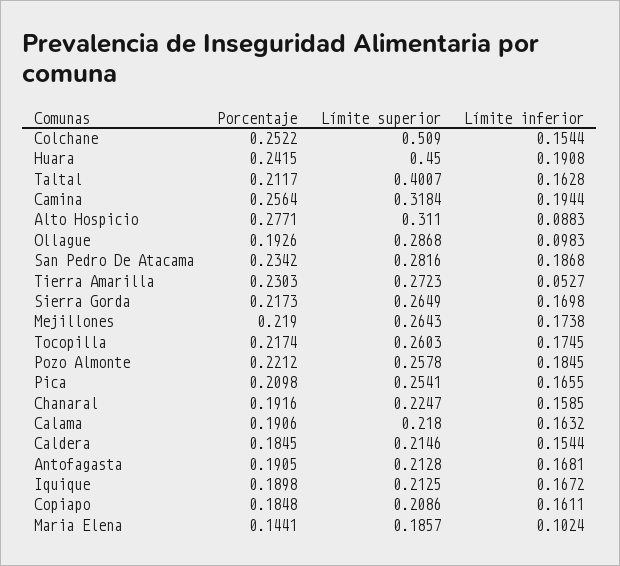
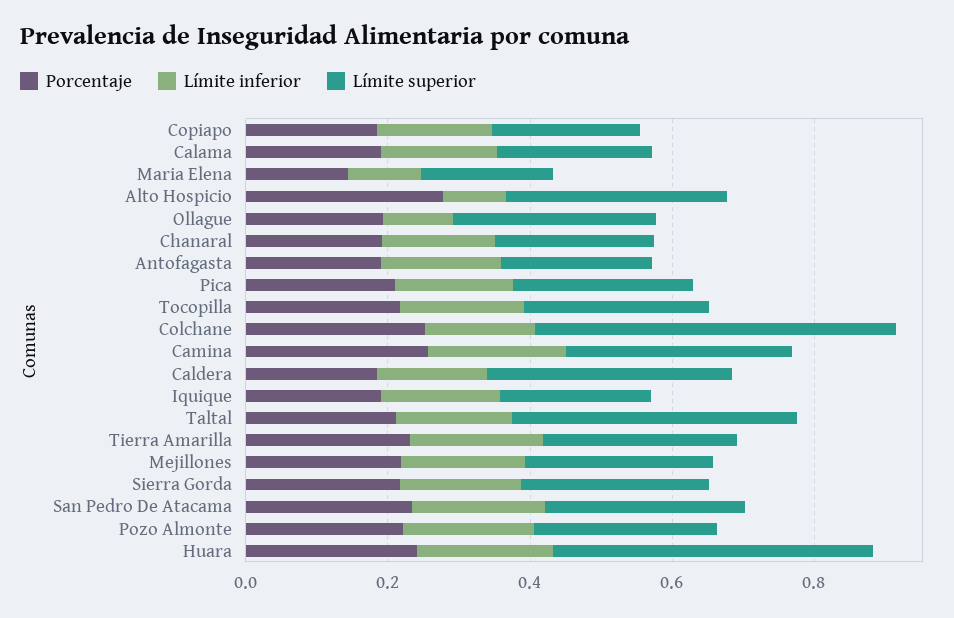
  {
    "Porcentaje": {
      "Colchane": 0.2522,
      "Huara": 0.2415,
      "Taltal": 0.2117,
      "Camina": 0.2564,
      "Alto Hospicio": 0.2771,
      "Ollague": 0.1926,
      "San Pedro De Atacama": 0.2342,
      "Tierra Amarilla": 0.2303,
      "Sierra Gorda": 0.2173,
      "Mejillones": 0.219,
      "Tocopilla": 0.2174,
      "Pozo Almonte": 0.2212,
      "Pica": 0.2098,
      "Chanaral": 0.1916,
      "Calama": 0.1906,
      "Caldera": 0.1845,
      "Antofagasta": 0.1905,
      "Iquique": 0.1898,
      "Copiapo": 0.1848,
      "Maria Elena": 0.1441
    },
    "Límite superior": {
      "Colchane": 0.509,
      "Huara": 0.45,
      "Taltal": 0.4007,
      "Camina": 0.3184,
      "Alto Hospicio": 0.311,
      "Ollague": 0.2868,
      "San Pedro De Atacama": 0.2816,
      "Tierra Amarilla": 0.2723,
      "Sierra Gorda": 0.2649,
      "Mejillones": 0.2643,
      "Tocopilla": 0.2603,
      "Pozo Almonte": 0.2578,
      "Pica": 0.2541,
      "Chanaral": 0.2247,
      "Calama": 0.218,
-     "Caldera": 0.2146,
+     "Caldera": 0.35,
      "Antofagasta": 0.2128,
      "Iquique": 0.2125,
      "Copiapo": 0.2086,
      "Maria Elena": 0.1857
    },
    "Límite inferior": {
      "Colchane": 0.1544,
      "Huara": 0.1908,
      "Taltal": 0.1628,
      "Camina": 0.1944,
      "Alto Hospicio": 0.0883,
      "Ollague": 0.0983,
      "San Pedro De Atacama": 0.1868,
-     "Tierra Amarilla": 0.0527,
+     "Tierra Amarilla": 0.2,
      "Sierra Gorda": 0.1698,
      "Mejillones": 0.1738,
      "Tocopilla": 0.1745,
      "Pozo Almonte": 0.1845,
      "Pica": 0.1655,
      "Chanaral": 0.1585,
      "Calama": 0.1632,
      "Caldera": 0.1544,
      "Antofagasta": 0.1681,
      "Iquique": 0.1672,
      "Copiapo": 0.1611,
      "Maria Elena": 0.1024
    }
  }

